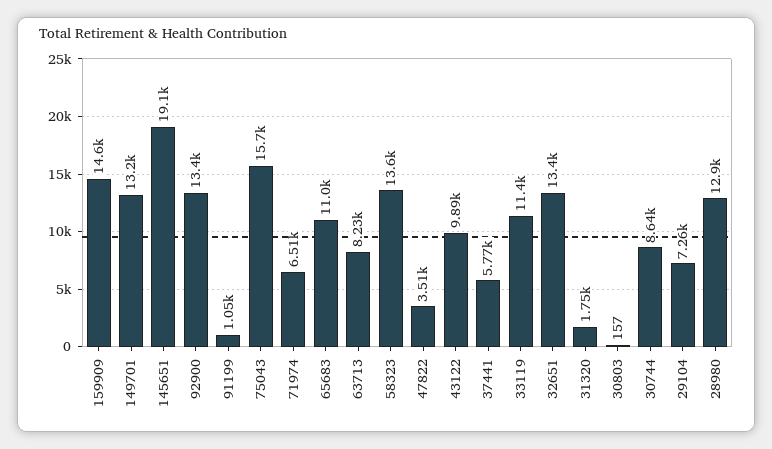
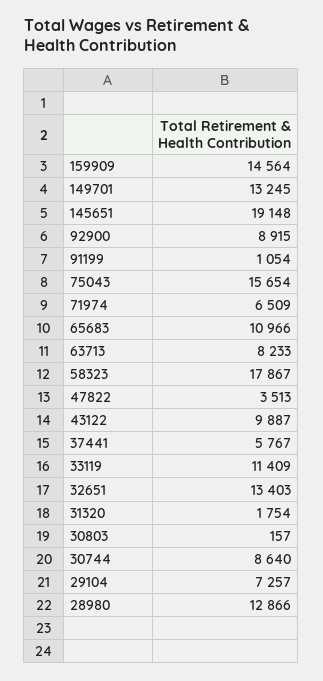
  {
    "159909": 14564,
    "149701": 13245,
    "145651": 19148,
-   "92900": 13400,
+   "92900": 8915,
    "91199": 1054,
    "75043": 15654,
    "71974": 6509,
    "65683": 10966,
    "63713": 8233,
-   "58323": 13600,
+   "58323": 17867,
    "47822": 3513,
    "43122": 9887,
    "37441": 5767,
    "33119": 11409,
    "32651": 13403,
    "31320": 1754,
    "30803": 157,
    "30744": 8640,
    "29104": 7257,
    "28980": 12866
  }

